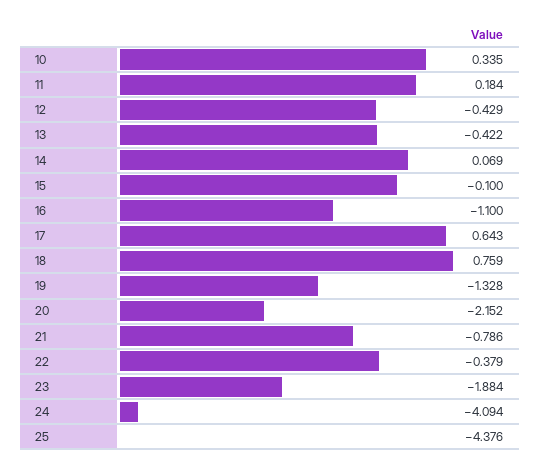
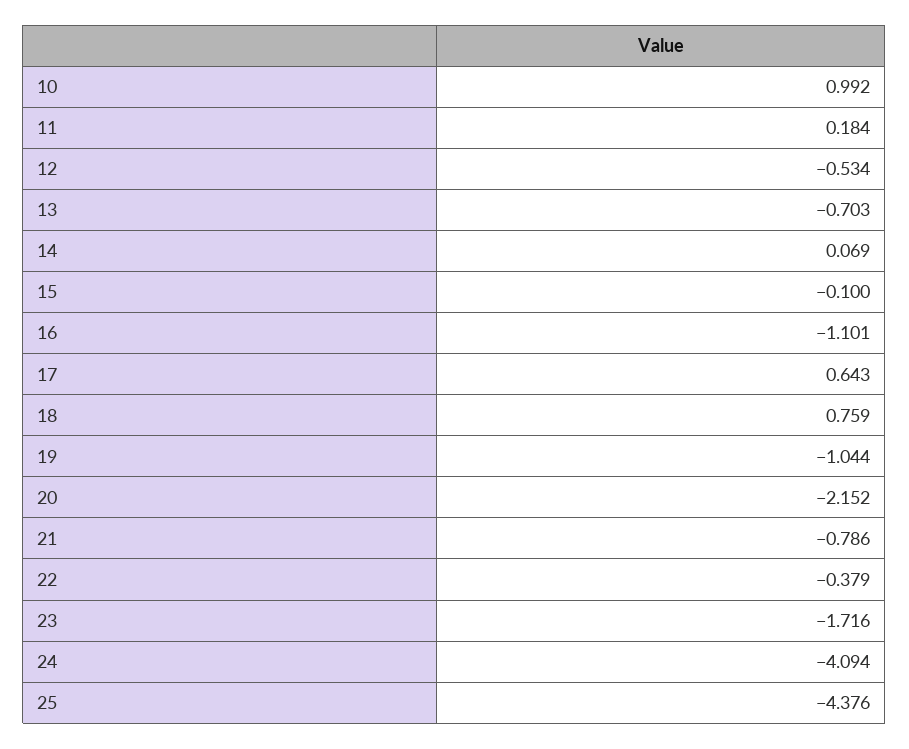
  {
-   "10": 0.335,
+   "10": 0.992,
    "11": 0.184,
-   "12": -0.429,
+   "12": -0.534,
-   "13": -0.422,
+   "13": -0.703,
    "14": 0.069,
    "15": -0.1,
-   "16": -1.1,
+   "16": -1.101,
    "17": 0.643,
    "18": 0.759,
-   "19": -1.328,
+   "19": -1.044,
    "20": -2.152,
    "21": -0.786,
    "22": -0.379,
-   "23": -1.884,
+   "23": -1.716,
    "24": -4.094,
    "25": -4.376
  }

